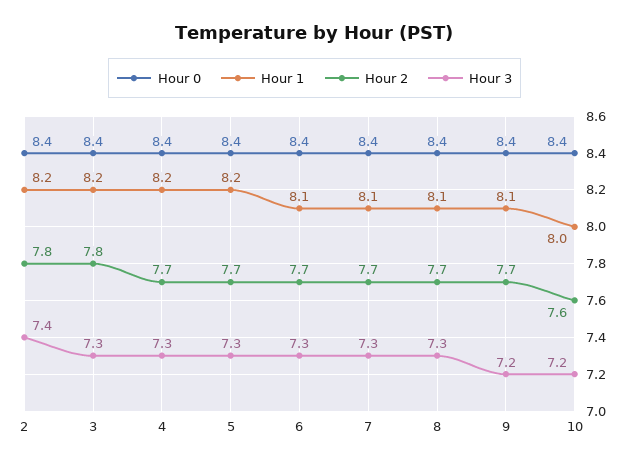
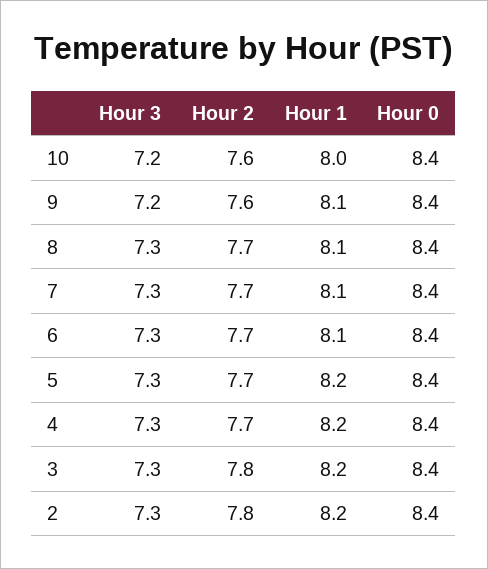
  {
    "Hour 0": {
      "2": 8.4,
      "3": 8.4,
      "4": 8.4,
      "5": 8.4,
      "6": 8.4,
      "7": 8.4,
      "8": 8.4,
      "9": 8.4,
      "10": 8.4
    },
    "Hour 1": {
      "2": 8.2,
      "3": 8.2,
      "4": 8.2,
      "5": 8.2,
      "6": 8.1,
      "7": 8.1,
      "8": 8.1,
      "9": 8.1,
      "10": 8
    },
    "Hour 2": {
      "2": 7.8,
      "3": 7.8,
      "4": 7.7,
      "5": 7.7,
      "6": 7.7,
      "7": 7.7,
      "8": 7.7,
-     "9": 7.7,
+     "9": 7.6,
      "10": 7.6
    },
    "Hour 3": {
-     "2": 7.4,
+     "2": 7.3,
      "3": 7.3,
      "4": 7.3,
      "5": 7.3,
      "6": 7.3,
      "7": 7.3,
      "8": 7.3,
      "9": 7.2,
      "10": 7.2
    }
  }

